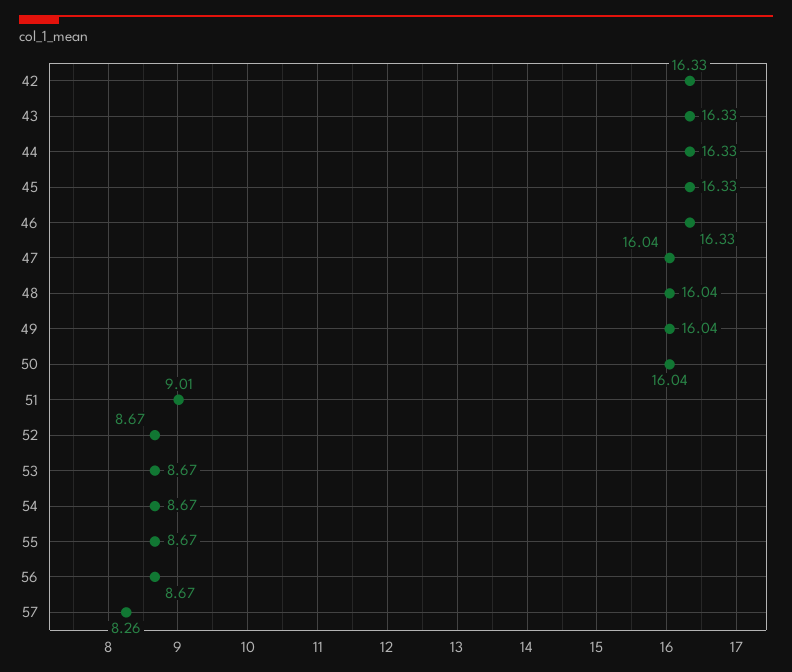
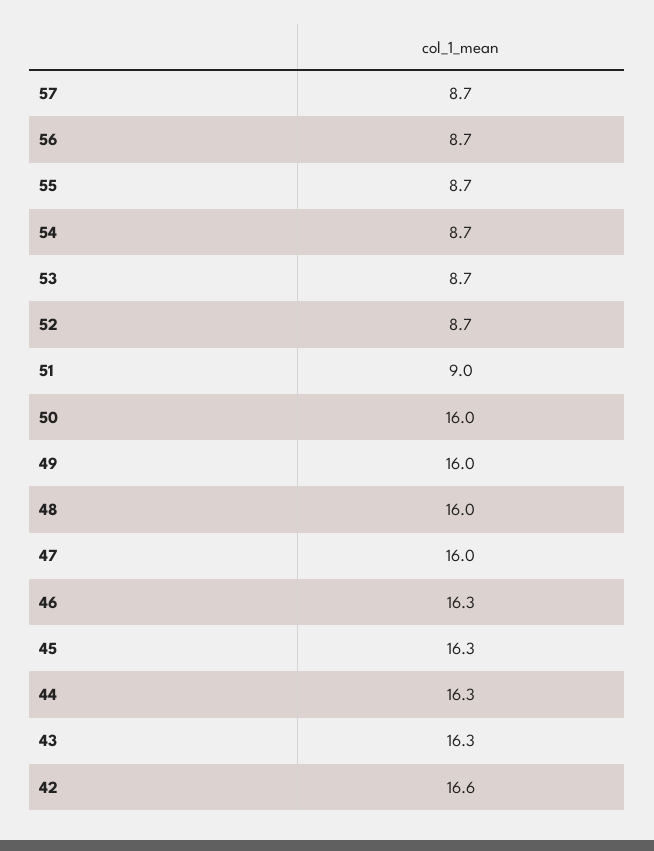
  {
-   "42": 16.33,
+   "42": 16.6,
    "43": 16.33,
    "44": 16.33,
    "45": 16.33,
    "46": 16.33,
    "47": 16.04,
    "48": 16.04,
    "49": 16.04,
    "50": 16.04,
    "51": 9.01,
    "52": 8.67,
    "53": 8.67,
    "54": 8.67,
    "55": 8.67,
    "56": 8.67,
-   "57": 8.26
+   "57": 8.7
  }

